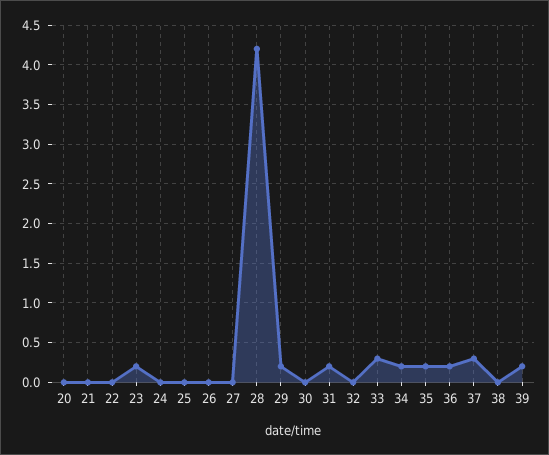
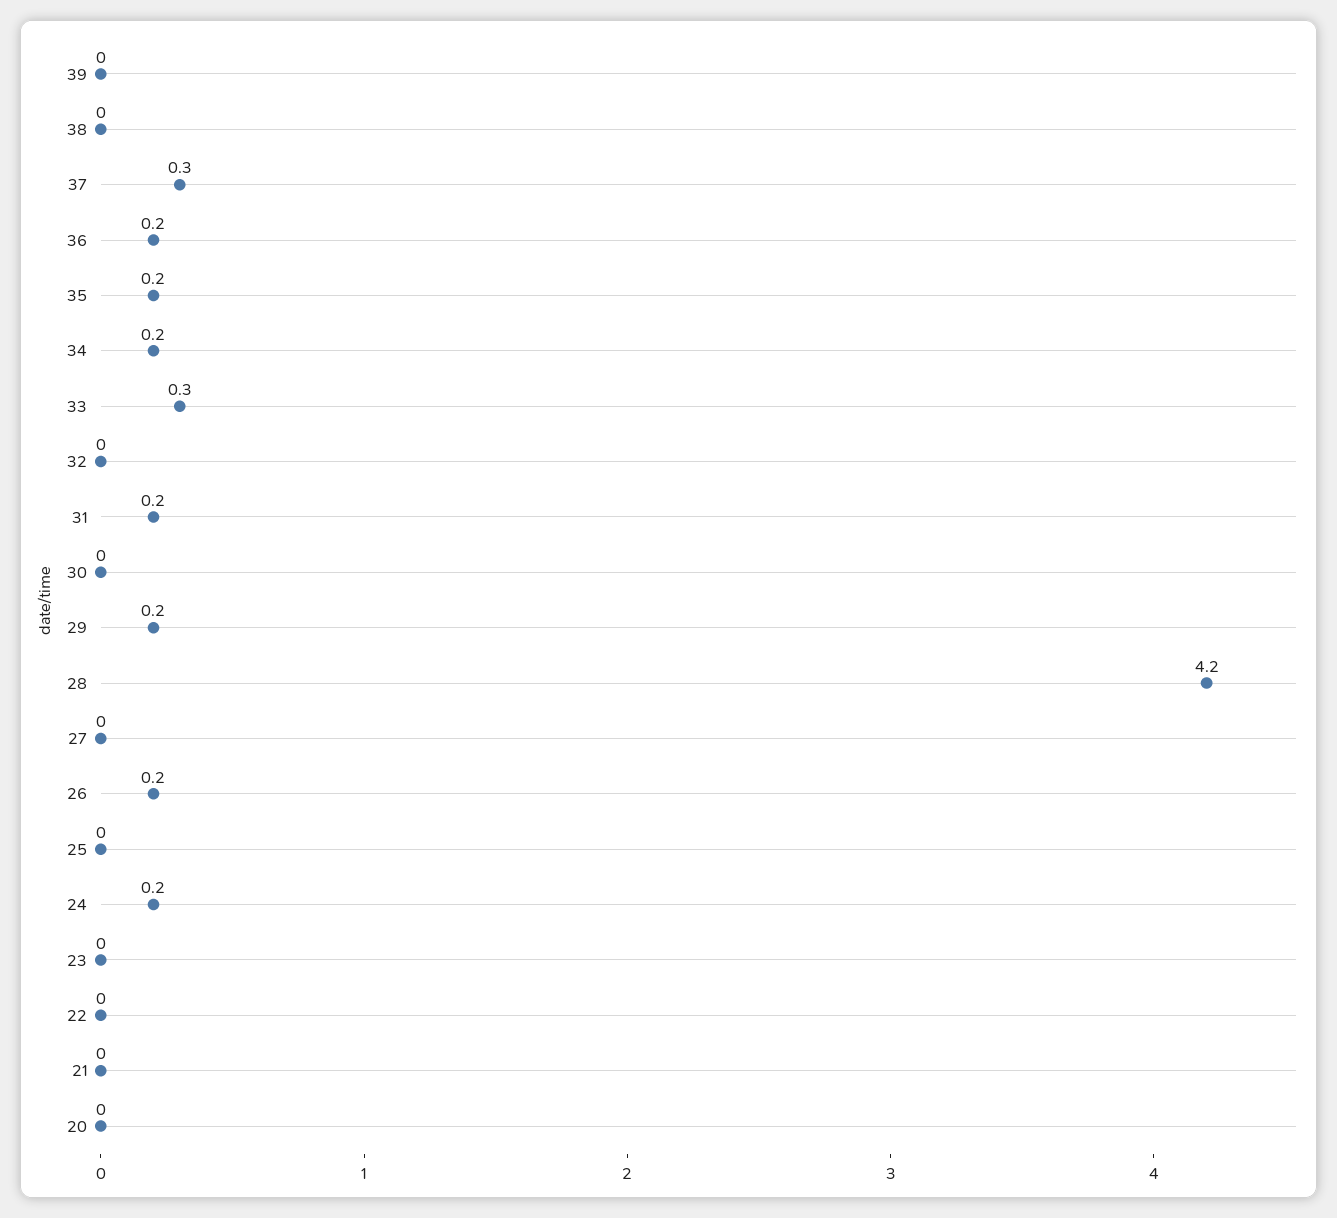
  {
    "20": 0,
    "21": 0,
    "22": 0,
-   "23": 0.2,
+   "23": 0,
-   "24": 0,
+   "24": 0.2,
    "25": 0,
-   "26": 0,
+   "26": 0.2,
    "27": 0,
    "28": 4.2,
    "29": 0.2,
    "30": 0,
    "31": 0.2,
    "32": 0,
    "33": 0.3,
    "34": 0.2,
    "35": 0.2,
    "36": 0.2,
    "37": 0.3,
    "38": 0,
-   "39": 0.2
+   "39": 0
  }

